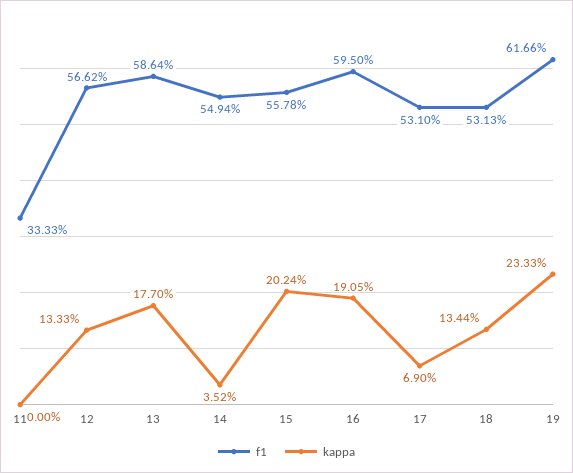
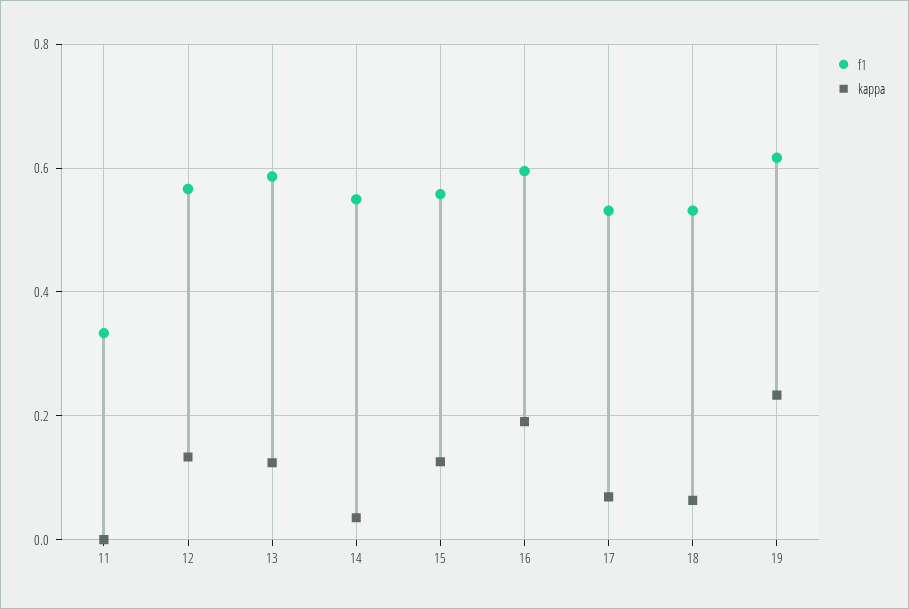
  {
    "f1": {
      "11": 0.3333,
      "12": 0.5662,
      "13": 0.5864,
      "14": 0.5494,
      "15": 0.5578,
      "16": 0.595,
      "17": 0.531,
      "18": 0.5313,
      "19": 0.6166
    },
    "kappa": {
      "11": 0,
      "12": 0.1333,
-     "13": 0.177,
+     "13": 0.12,
      "14": 0.0352,
-     "15": 0.2024,
+     "15": 0.12,
      "16": 0.1905,
      "17": 0.069,
-     "18": 0.1344,
+     "18": 0.06,
      "19": 0.2333
    }
  }

